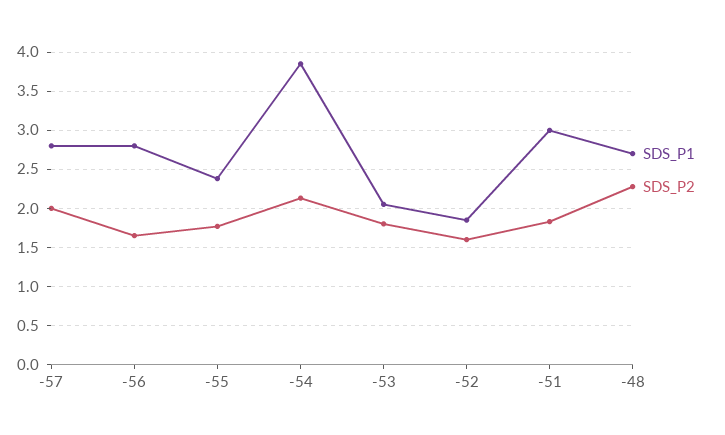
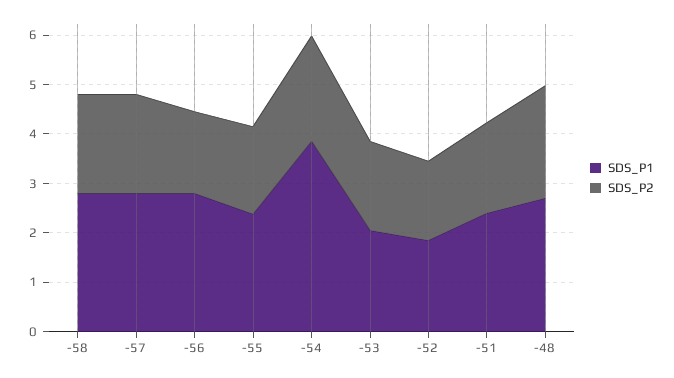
  {
    "SDS_P1": {
      "-57": 2.8,
      "-56": 2.8,
      "-55": 2.4,
      "-54": 3.9,
      "-53": 2.1,
      "-52": 1.9,
-     "-51": 3,
+     "-51": 2.4,
-     "-48": 2.7
+     "-48": 2.7,
+     "-58": 2.8
    },
    "SDS_P2": {
      "-57": 2,
      "-56": 1.7,
      "-55": 1.8,
      "-54": 2.1,
      "-53": 1.8,
      "-52": 1.6,
      "-51": 1.8,
-     "-48": 2.3
+     "-48": 2.3,
+     "-58": 2
    }
  }

